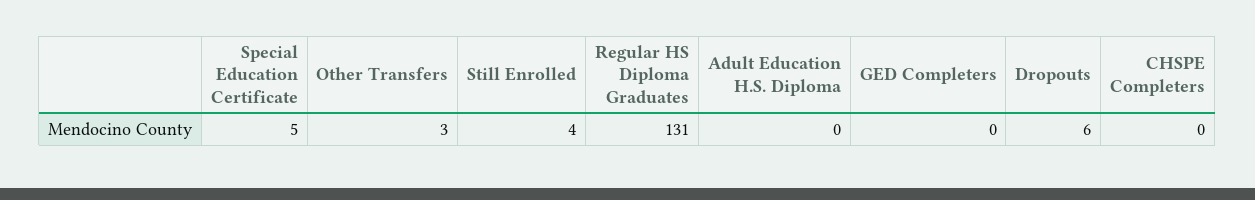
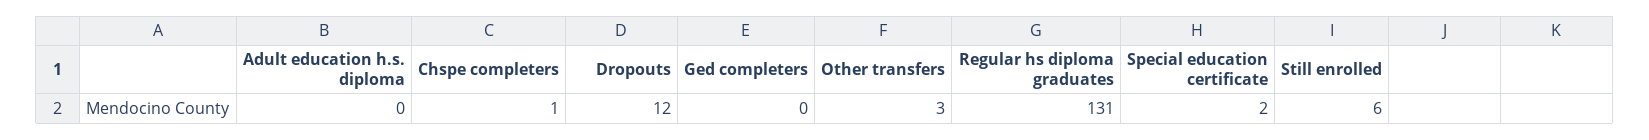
  {
-   "Special Education Certificate": 5,
+   "Special Education Certificate": 2,
    "Other Transfers": 3,
-   "Still Enrolled": 4,
+   "Still Enrolled": 6,
    "Regular HS Diploma Graduates": 131,
    "Adult Education H.S. Diploma": 0,
    "GED Completers": 0,
-   "Dropouts": 6,
+   "Dropouts": 12,
-   "CHSPE Completers": 0
+   "CHSPE Completers": 1
  }

